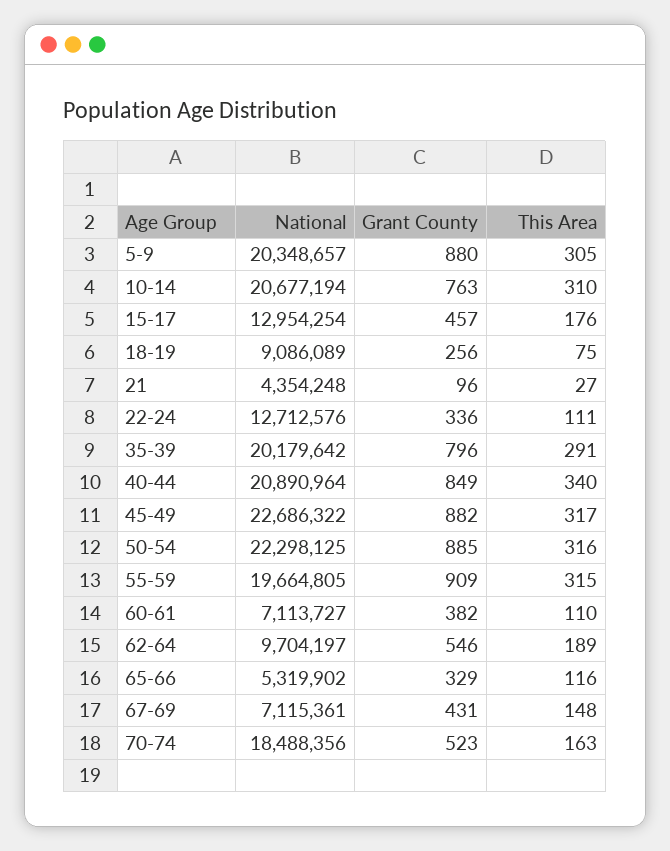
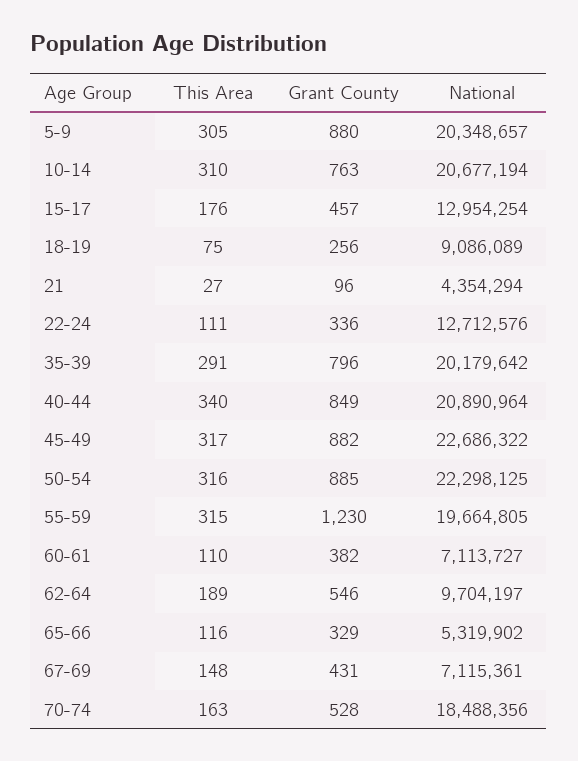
  {
    "National": {
      "5-9": 20348657,
      "10-14": 20677194,
      "15-17": 12954254,
      "18-19": 9086089,
-     "21": 4354248,
+     "21": 4354294,
      "22-24": 12712576,
      "35-39": 20179642,
      "40-44": 20890964,
      "45-49": 22686322,
      "50-54": 22298125,
      "55-59": 19664805,
      "60-61": 7113727,
      "62-64": 9704197,
      "65-66": 5319902,
      "67-69": 7115361,
      "70-74": 18488356
    },
    "Grant County": {
      "5-9": 880,
      "10-14": 763,
      "15-17": 457,
      "18-19": 256,
      "21": 96,
      "22-24": 336,
      "35-39": 796,
      "40-44": 849,
      "45-49": 882,
      "50-54": 885,
-     "55-59": 909,
+     "55-59": 1230,
      "60-61": 382,
      "62-64": 546,
      "65-66": 329,
      "67-69": 431,
-     "70-74": 523
+     "70-74": 528
    },
    "This Area": {
      "5-9": 305,
      "10-14": 310,
      "15-17": 176,
      "18-19": 75,
      "21": 27,
      "22-24": 111,
      "35-39": 291,
      "40-44": 340,
      "45-49": 317,
      "50-54": 316,
      "55-59": 315,
      "60-61": 110,
      "62-64": 189,
      "65-66": 116,
      "67-69": 148,
      "70-74": 163
    }
  }

